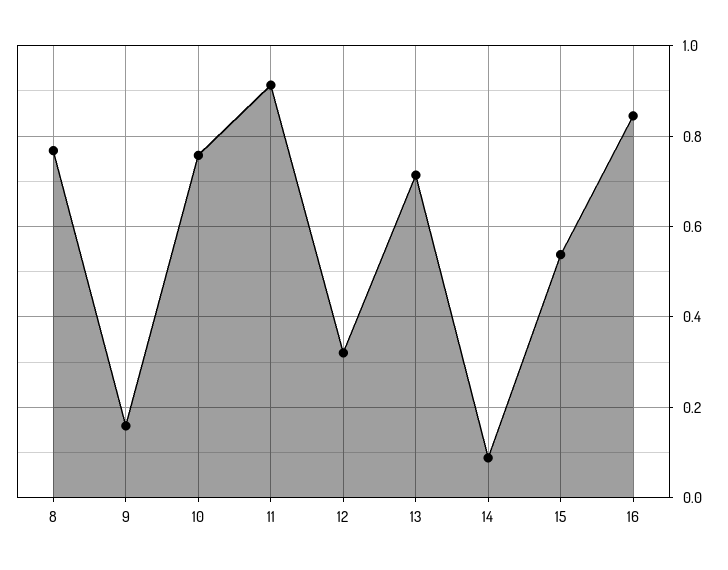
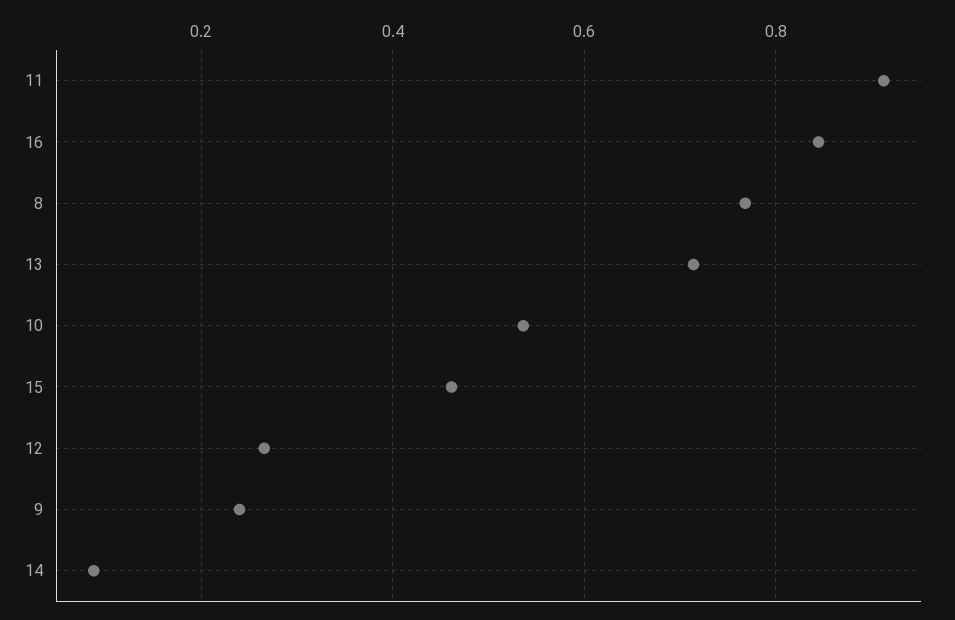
  {
    "8": 0.76,
-   "9": 0.16,
+   "9": 0.24,
-   "10": 0.76,
+   "10": 0.54,
    "11": 0.92,
-   "12": 0.32,
+   "12": 0.26,
    "13": 0.72,
    "14": 0.08,
-   "15": 0.54,
+   "15": 0.46,
    "16": 0.84
  }

